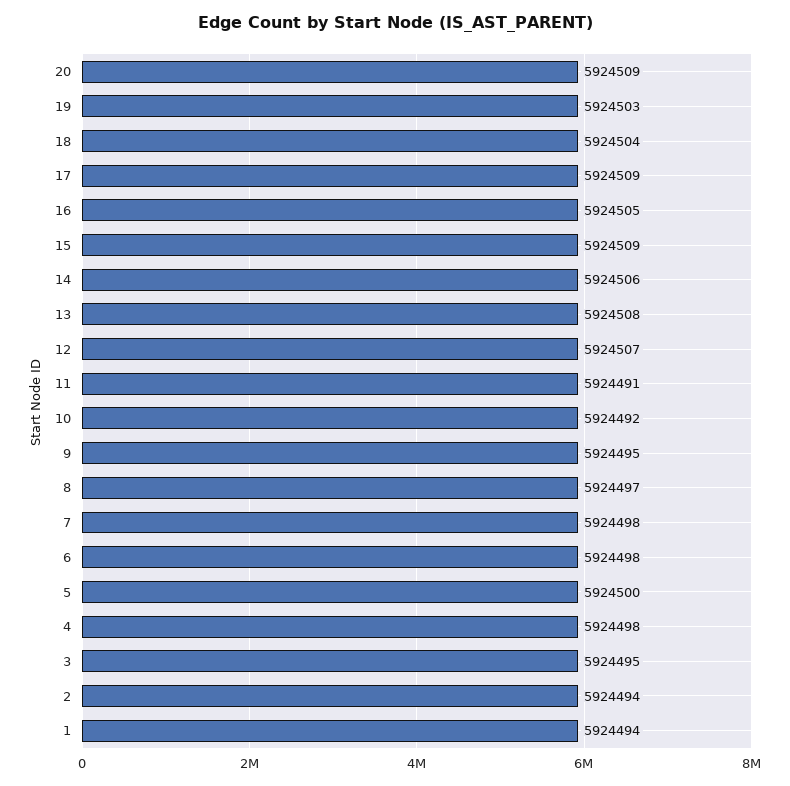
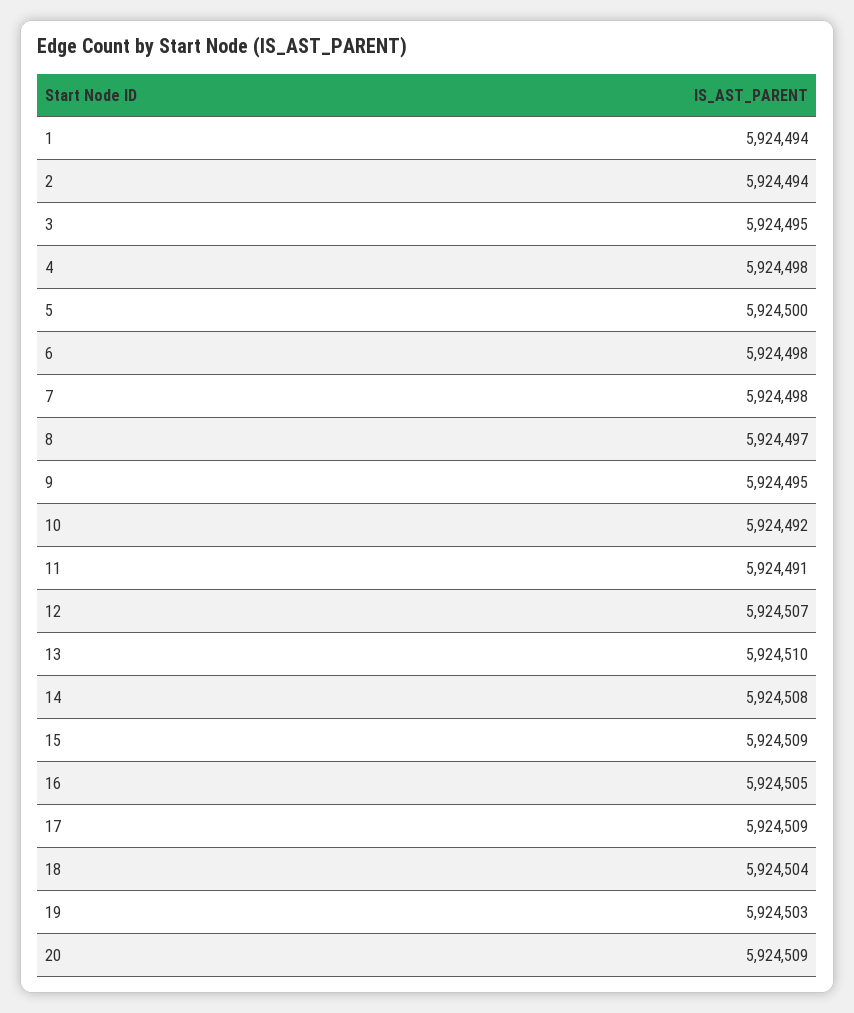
  {
    "20": 5924509,
    "19": 5924503,
    "18": 5924504,
    "17": 5924509,
    "16": 5924505,
    "15": 5924509,
-   "14": 5924506,
+   "14": 5924508,
-   "13": 5924508,
+   "13": 5924510,
    "12": 5924507,
    "11": 5924491,
    "10": 5924492,
    "9": 5924495,
    "8": 5924497,
    "7": 5924498,
    "6": 5924498,
    "5": 5924500,
    "4": 5924498,
    "3": 5924495,
    "2": 5924494,
    "1": 5924494
  }

